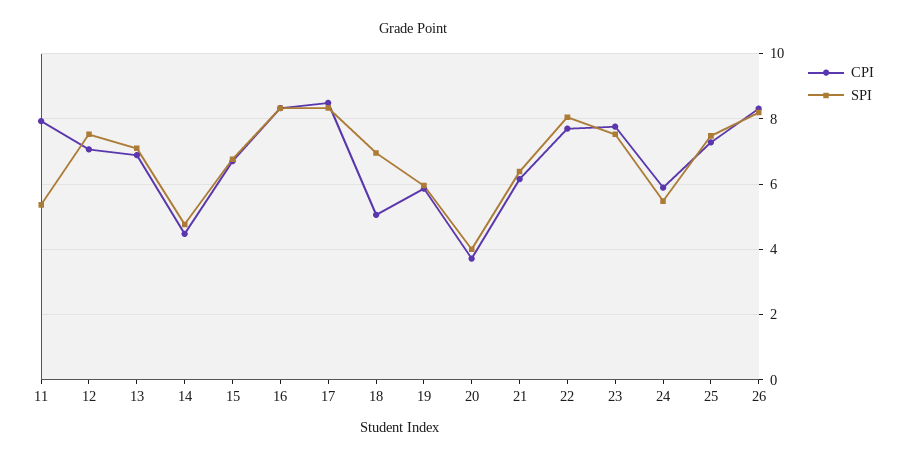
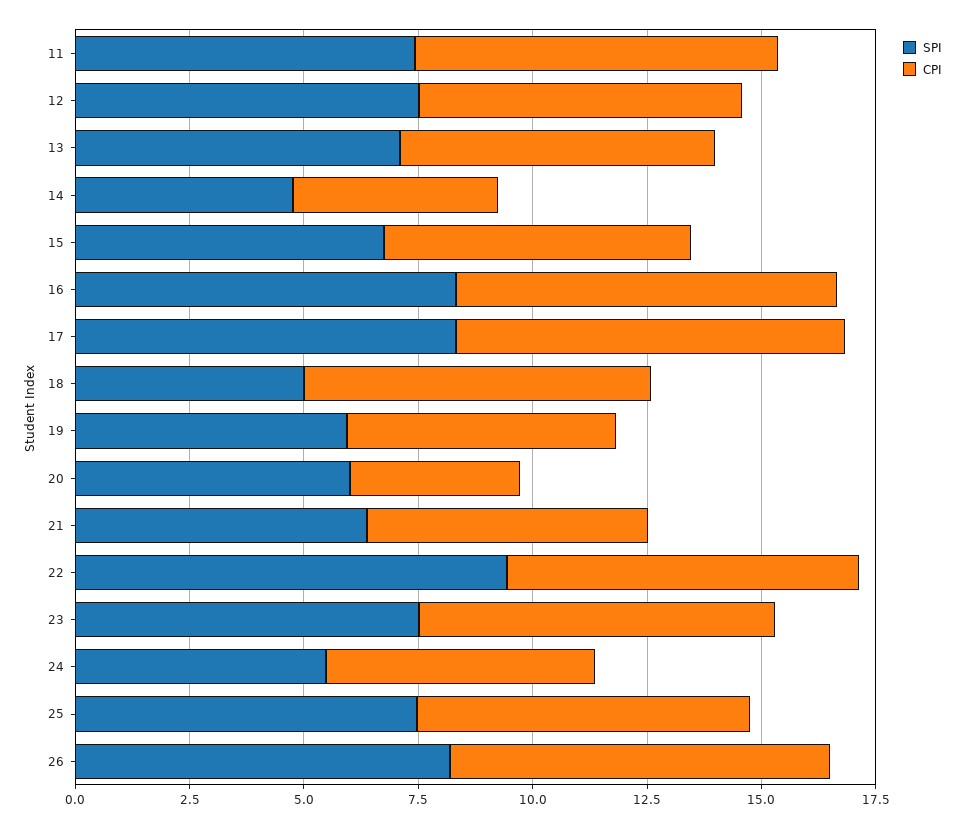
  {
    "CPI": {
      "11": 8,
      "12": 7,
      "13": 6.8,
      "14": 4.4,
      "15": 6.8,
      "16": 8.4,
      "17": 8.4,
-     "18": 5,
+     "18": 7.5,
      "19": 5.8,
      "20": 3.8,
      "21": 6.2,
      "22": 7.8,
      "23": 7.8,
      "24": 5.8,
      "25": 7.2,
      "26": 8.4
    },
    "SPI": {
-     "11": 5.4,
+     "11": 7.5,
      "12": 7.6,
      "13": 7,
      "14": 4.8,
      "15": 6.8,
      "16": 8.4,
      "17": 8.4,
-     "18": 7,
+     "18": 5,
      "19": 6,
-     "20": 4,
+     "20": 6,
      "21": 6.4,
-     "22": 8,
+     "22": 9.5,
      "23": 7.6,
      "24": 5.4,
      "25": 7.4,
      "26": 8.2
    }
  }

